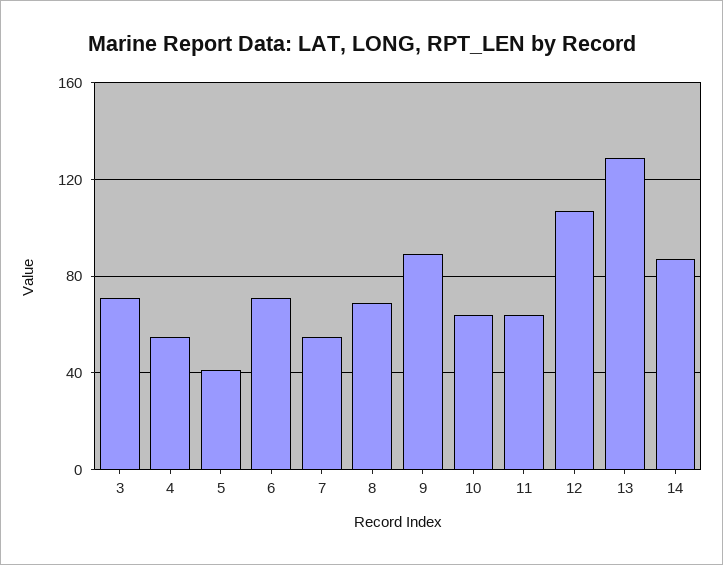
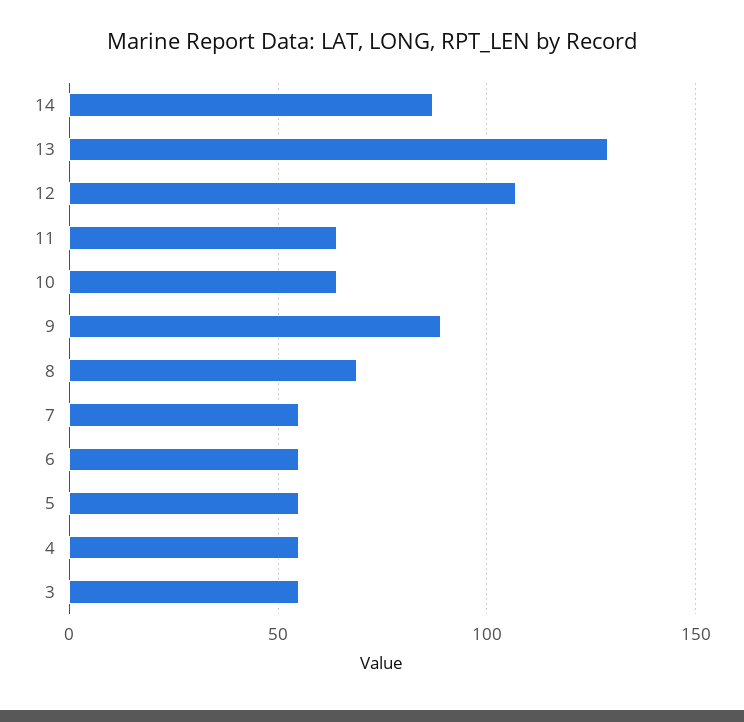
  {
-   "3": 70,
+   "3": 55,
    "4": 55,
-   "5": 40,
+   "5": 55,
-   "6": 70,
+   "6": 55,
    "7": 55,
    "8": 70,
    "9": 90,
    "10": 65,
    "11": 65,
    "12": 105,
    "13": 130,
    "14": 85
  }

